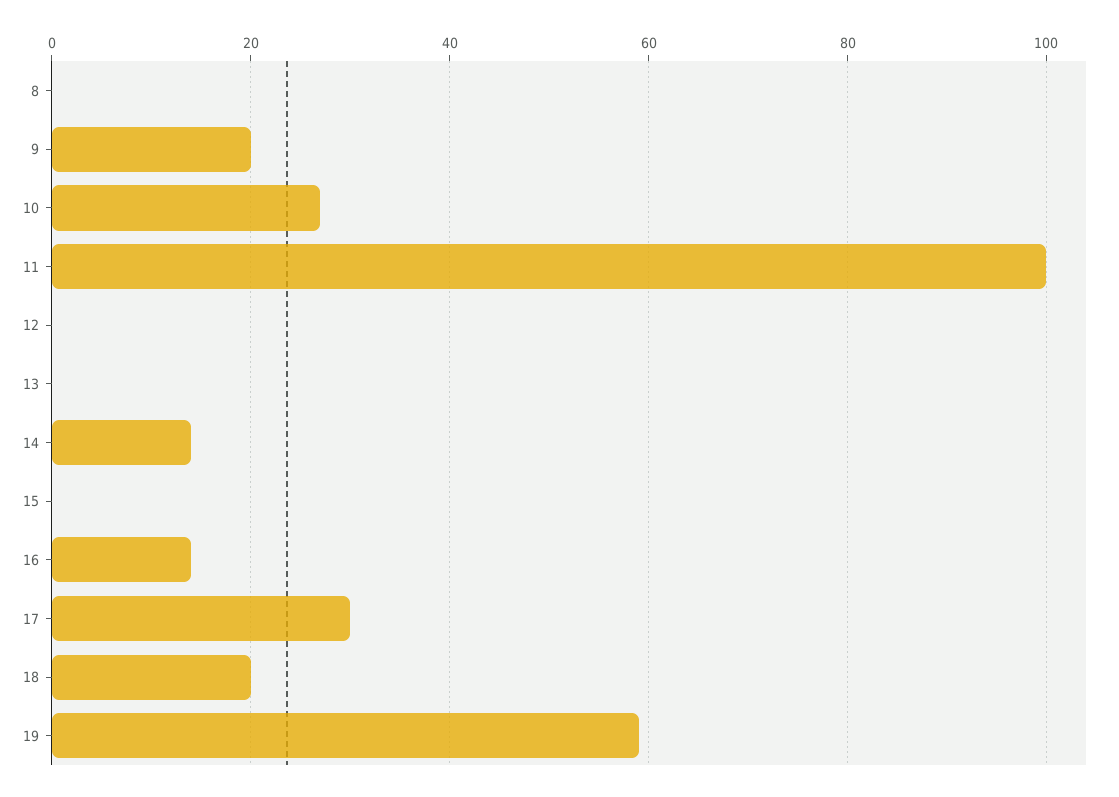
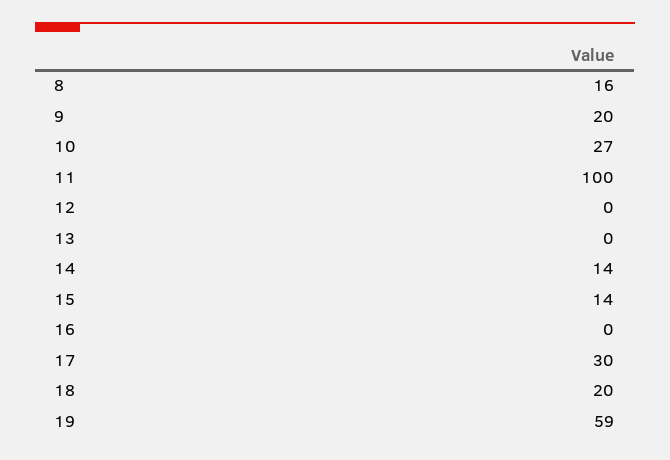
  {
-   "8": 0,
+   "8": 16,
    "9": 20,
    "10": 27,
    "11": 100,
    "12": 0,
    "13": 0,
    "14": 14,
-   "15": 0,
+   "15": 14,
-   "16": 15,
+   "16": 0,
    "17": 30,
    "18": 20,
    "19": 59
  }

